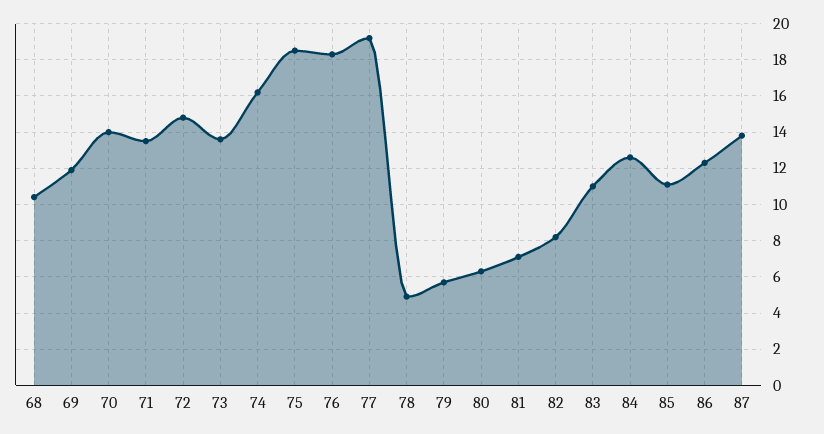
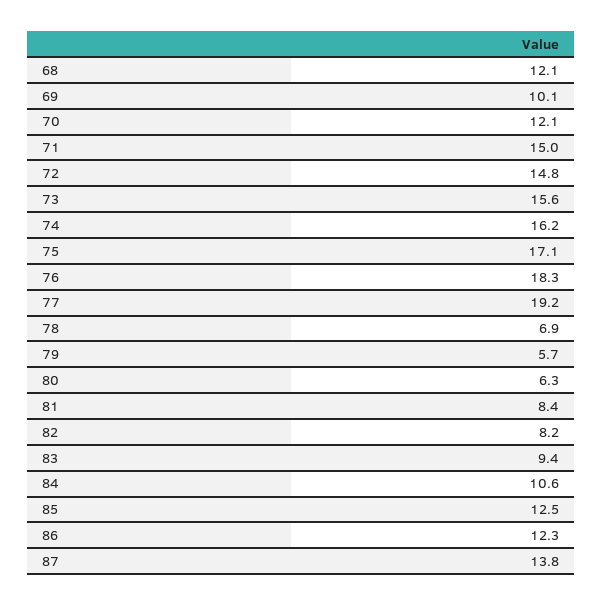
  {
-   "68": 10.5,
+   "68": 12.1,
-   "69": 12,
+   "69": 10.1,
-   "70": 14,
+   "70": 12.1,
-   "71": 13.5,
+   "71": 15,
    "72": 14.8,
-   "73": 13.5,
+   "73": 15.6,
    "74": 16.2,
-   "75": 18.5,
+   "75": 17.1,
    "76": 18.3,
    "77": 19.2,
-   "78": 5,
+   "78": 6.9,
    "79": 5.7,
    "80": 6.3,
-   "81": 7,
+   "81": 8.4,
    "82": 8.2,
-   "83": 11,
+   "83": 9.4,
-   "84": 12.5,
+   "84": 10.6,
-   "85": 11,
+   "85": 12.5,
    "86": 12.3,
    "87": 13.8
  }

